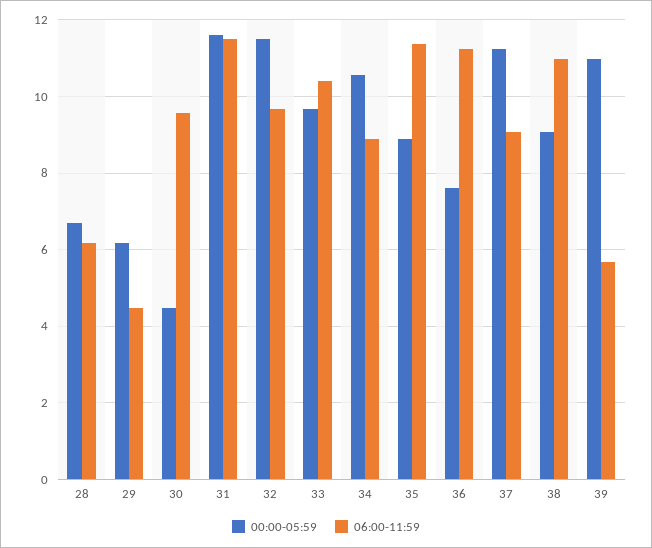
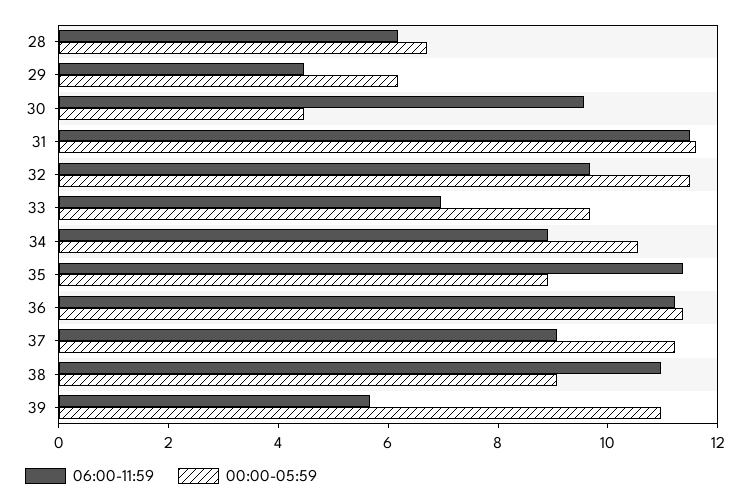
  {
    "00:00-05:59": {
      "28": 6.8,
      "29": 6.2,
      "30": 4.4,
      "31": 11.6,
      "32": 11.6,
      "33": 9.6,
      "34": 10.6,
      "35": 9,
-     "36": 7.6,
+     "36": 11.5,
      "37": 11.2,
      "38": 9,
      "39": 11
    },
    "06:00-11:59": {
      "28": 6.2,
      "29": 4.4,
      "30": 9.6,
      "31": 11.6,
      "32": 9.6,
-     "33": 10.4,
+     "33": 7,
      "34": 9,
      "35": 11.4,
      "36": 11.2,
      "37": 9,
      "38": 11,
      "39": 5.6
    }
  }

